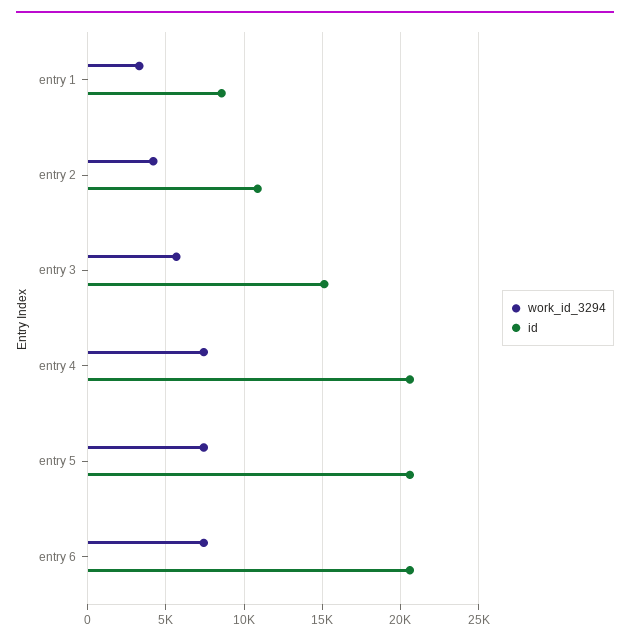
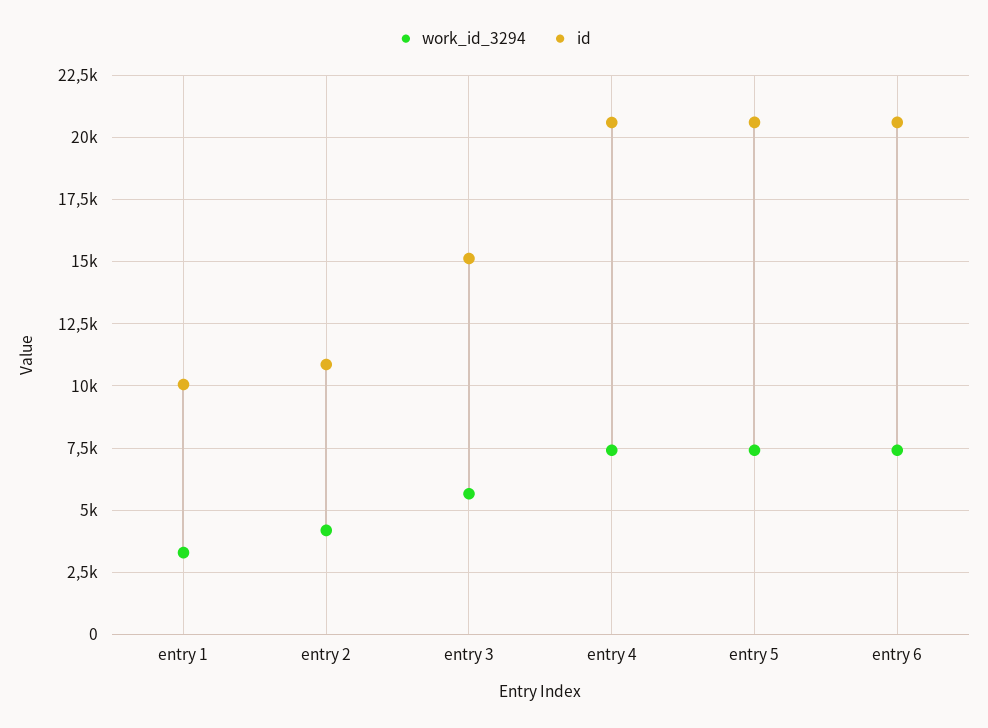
  {
    "work_id_3294": {
      "entry 1": 3250,
      "entry 2": 4250,
      "entry 3": 5750,
      "entry 4": 7500,
      "entry 5": 7500,
      "entry 6": 7500
    },
    "id": {
-     "entry 1": 8500,
+     "entry 1": 10000,
      "entry 2": 10750,
      "entry 3": 15250,
      "entry 4": 20500,
      "entry 5": 20500,
      "entry 6": 20500
    }
  }

